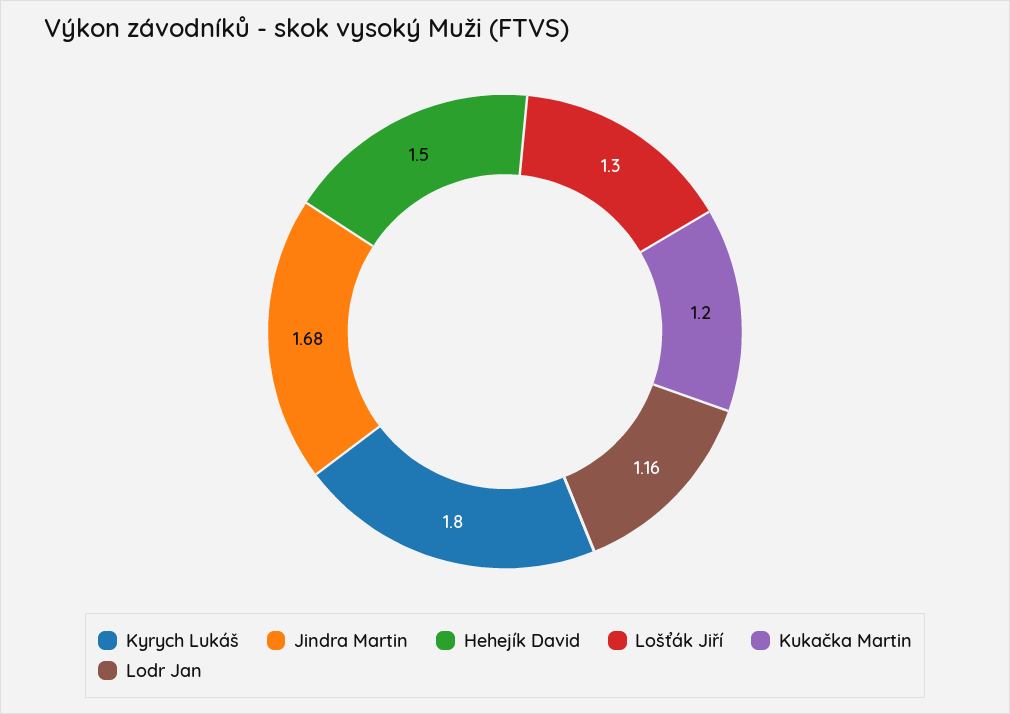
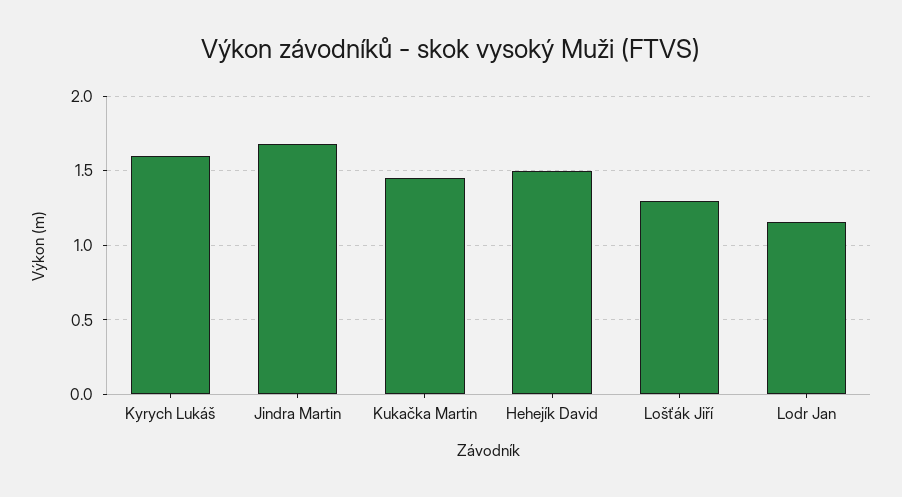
  {
-   "Kyrych Lukáš": 1.8,
+   "Kyrych Lukáš": 1.6,
    "Jindra Martin": 1.68,
    "Hehejík David": 1.5,
    "Lošťák Jiří": 1.3,
-   "Kukačka Martin": 1.2,
+   "Kukačka Martin": 1.45,
    "Lodr Jan": 1.16
  }

